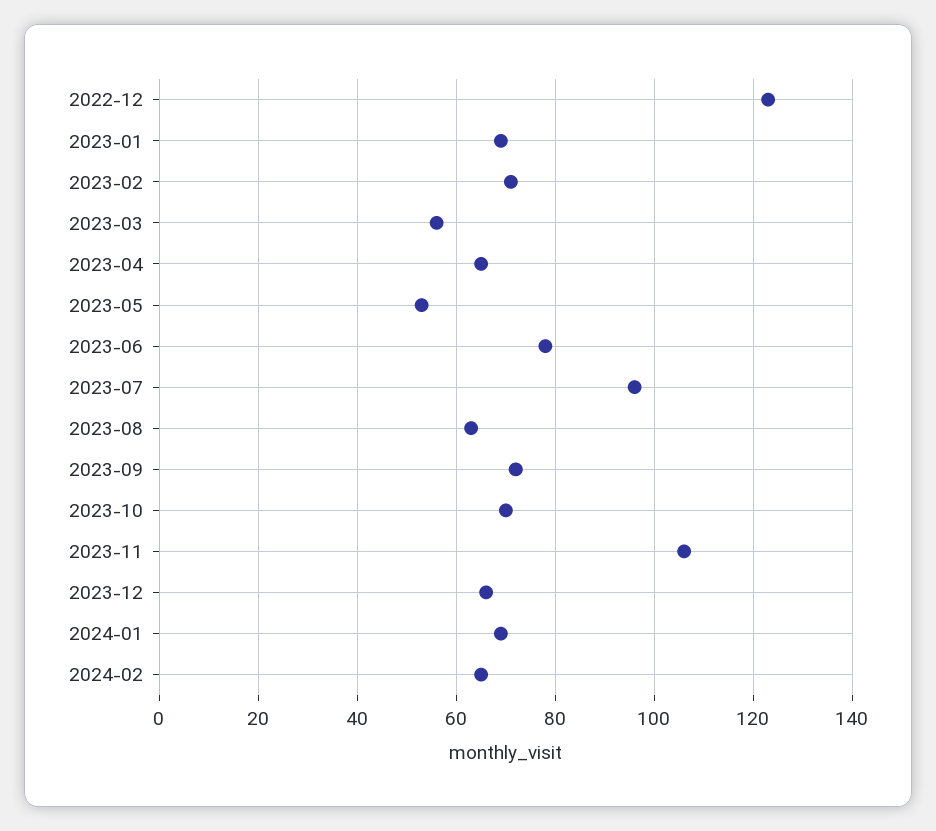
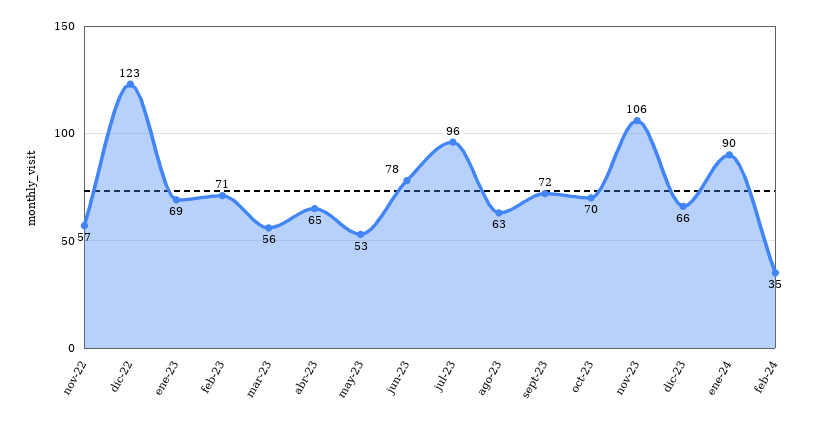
  {
    "2022-12": 123,
    "2023-01": 69,
    "2023-02": 71,
    "2023-03": 56,
    "2023-04": 65,
    "2023-05": 53,
    "2023-06": 78,
    "2023-07": 96,
    "2023-08": 63,
    "2023-09": 72,
    "2023-10": 70,
    "2023-11": 106,
    "2023-12": 66,
-   "2024-01": 70,
+   "2024-01": 90,
-   "2024-02": 65
+   "2024-02": 35,
+   "nov-22": 57
  }

